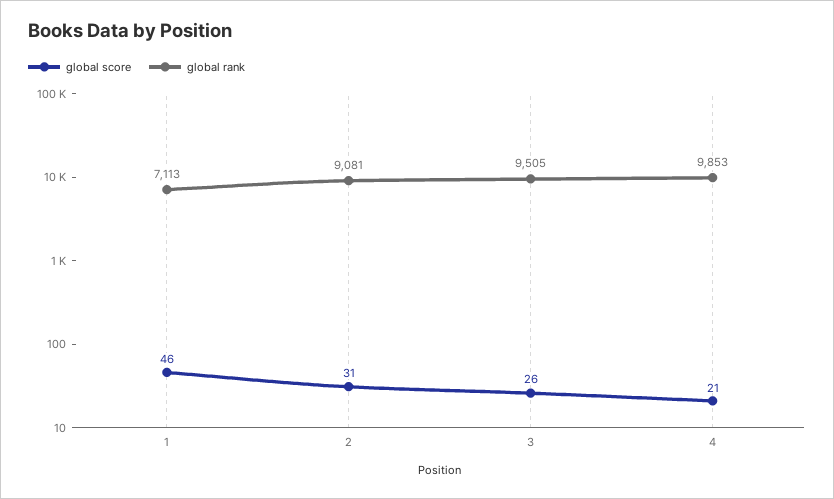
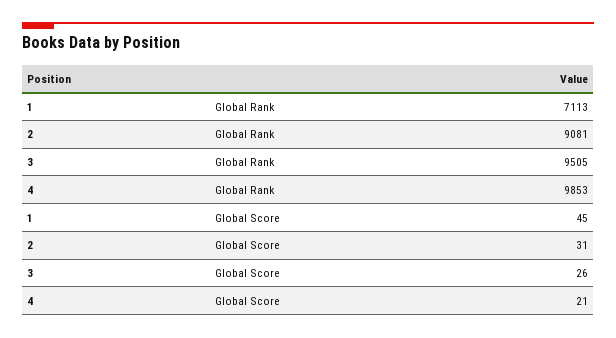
  {
    "global score": {
-     "1": 46,
+     "1": 45,
      "2": 31,
      "3": 26,
      "4": 21
    },
    "global rank": {
      "1": 7113,
      "2": 9081,
      "3": 9505,
      "4": 9853
    }
  }

